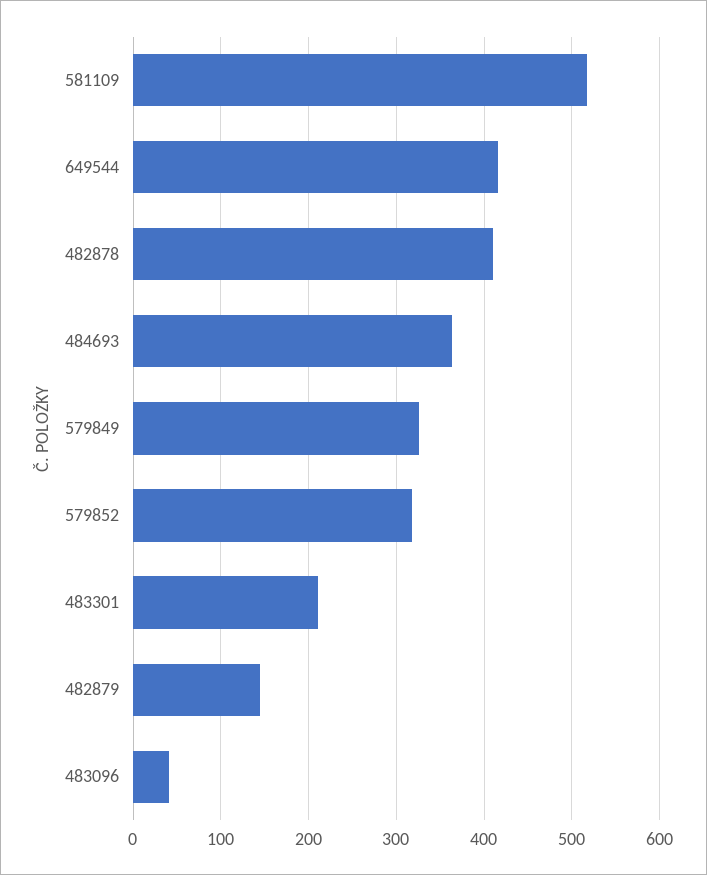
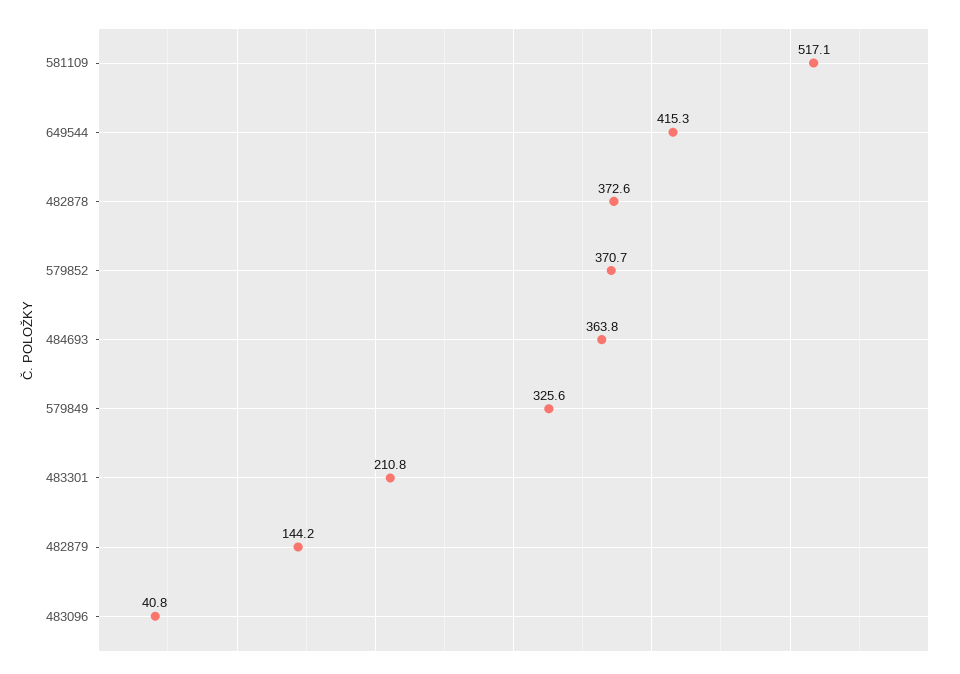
  {
    "581109": 517.1,
    "649544": 415.3,
-   "482878": 410,
+   "482878": 372.6,
    "484693": 363.8,
    "579849": 325.6,
-   "579852": 320,
+   "579852": 370.7,
    "483301": 210.8,
    "482879": 144.2,
    "483096": 40.8
  }

